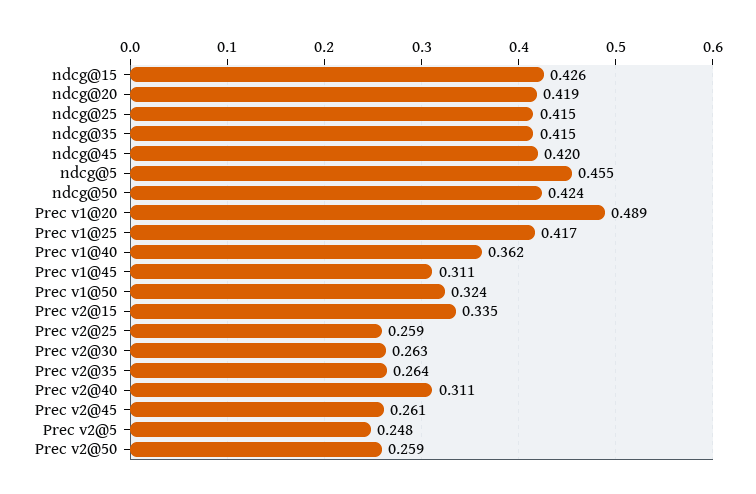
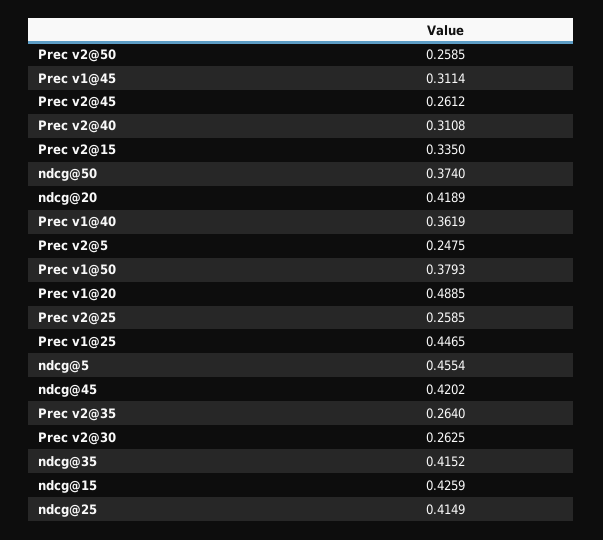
  {
    "ndcg@15": 0.4259,
    "ndcg@20": 0.4189,
    "ndcg@25": 0.4149,
    "ndcg@35": 0.4152,
    "ndcg@45": 0.4202,
    "ndcg@5": 0.4554,
-   "ndcg@50": 0.424,
+   "ndcg@50": 0.374,
    "Prec v1@20": 0.4885,
-   "Prec v1@25": 0.417,
+   "Prec v1@25": 0.4465,
    "Prec v1@40": 0.3619,
    "Prec v1@45": 0.3114,
-   "Prec v1@50": 0.324,
+   "Prec v1@50": 0.3793,
    "Prec v2@15": 0.335,
    "Prec v2@25": 0.2585,
    "Prec v2@30": 0.2625,
    "Prec v2@35": 0.264,
    "Prec v2@40": 0.3108,
    "Prec v2@45": 0.2612,
    "Prec v2@5": 0.2475,
    "Prec v2@50": 0.2585
  }

